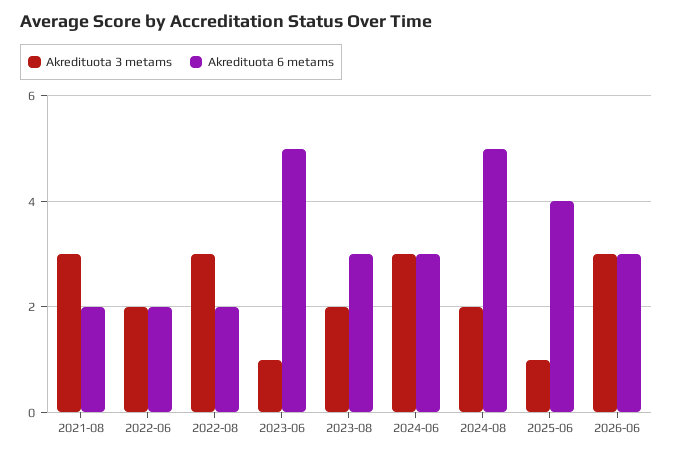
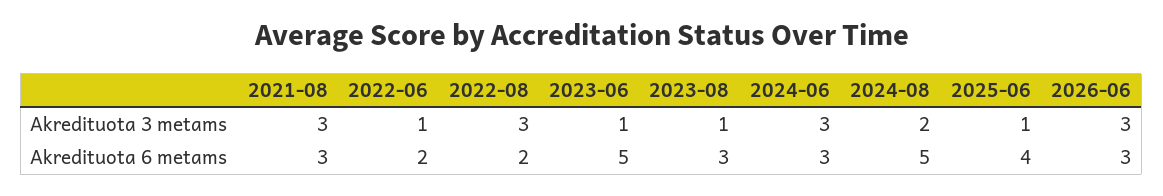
  {
    "Akredituota 3 metams": {
      "2021-08": 3,
-     "2022-06": 2,
+     "2022-06": 1,
      "2022-08": 3,
      "2023-06": 1,
-     "2023-08": 2,
+     "2023-08": 1,
      "2024-06": 3,
      "2024-08": 2,
      "2025-06": 1,
      "2026-06": 3
    },
    "Akredituota 6 metams": {
-     "2021-08": 2,
+     "2021-08": 3,
      "2022-06": 2,
      "2022-08": 2,
      "2023-06": 5,
      "2023-08": 3,
      "2024-06": 3,
      "2024-08": 5,
      "2025-06": 4,
      "2026-06": 3
    }
  }

